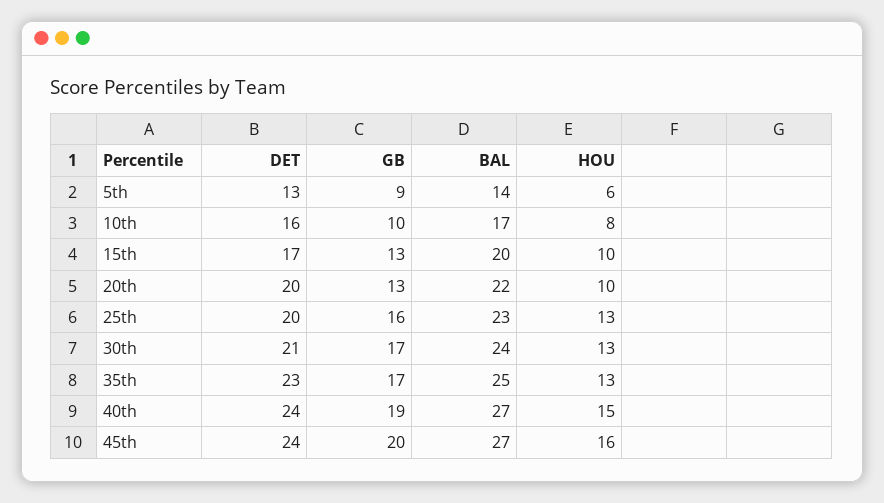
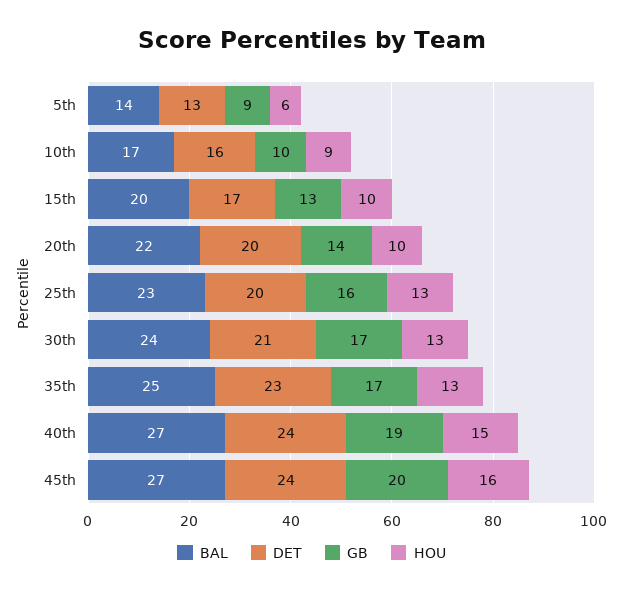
  {
    "DET": {
      "5th": 13,
      "10th": 16,
      "15th": 17,
      "20th": 20,
      "25th": 20,
      "30th": 21,
      "35th": 23,
      "40th": 24,
      "45th": 24
    },
    "GB": {
      "5th": 9,
      "10th": 10,
      "15th": 13,
-     "20th": 13,
+     "20th": 14,
      "25th": 16,
      "30th": 17,
      "35th": 17,
      "40th": 19,
      "45th": 20
    },
    "BAL": {
      "5th": 14,
      "10th": 17,
      "15th": 20,
      "20th": 22,
      "25th": 23,
      "30th": 24,
      "35th": 25,
      "40th": 27,
      "45th": 27
    },
    "HOU": {
      "5th": 6,
-     "10th": 8,
+     "10th": 9,
      "15th": 10,
      "20th": 10,
      "25th": 13,
      "30th": 13,
      "35th": 13,
      "40th": 15,
      "45th": 16
    }
  }

